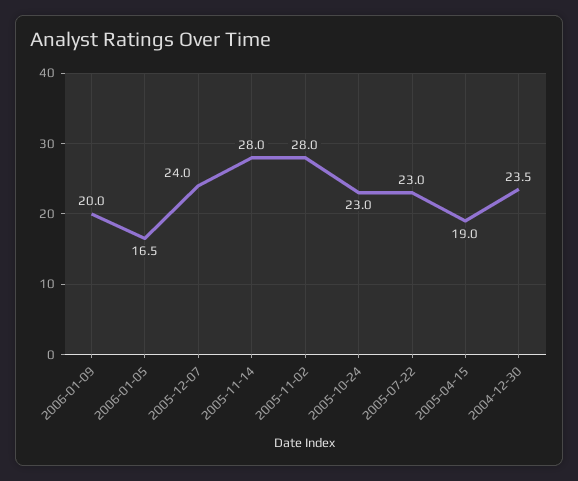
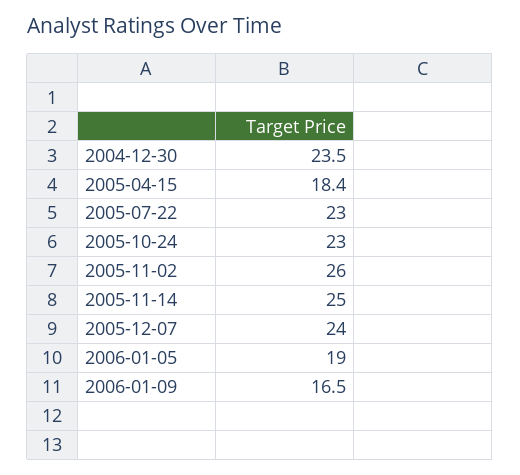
  {
-   "2006-01-09": 20,
+   "2006-01-09": 16.5,
-   "2006-01-05": 16.5,
+   "2006-01-05": 19,
    "2005-12-07": 24,
-   "2005-11-14": 28,
+   "2005-11-14": 25,
-   "2005-11-02": 28,
+   "2005-11-02": 26,
    "2005-10-24": 23,
    "2005-07-22": 23,
-   "2005-04-15": 19,
+   "2005-04-15": 18.4,
    "2004-12-30": 23.5
  }

